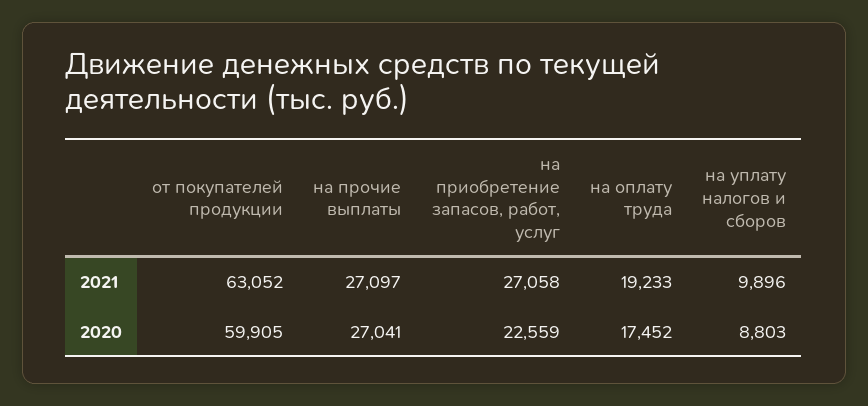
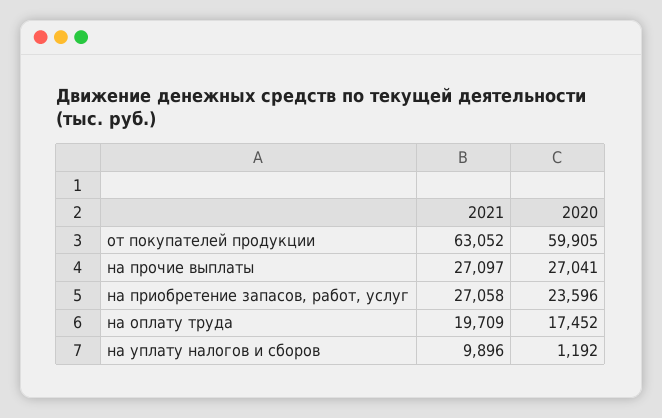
  {
    "от покупателей продукции": {
      "2021": 63052,
      "2020": 59905
    },
    "на прочие выплаты": {
      "2021": 27097,
      "2020": 27041
    },
    "на приобретение запасов, работ, услуг": {
      "2021": 27058,
-     "2020": 22559
+     "2020": 23596
    },
    "на оплату труда": {
-     "2021": 19233,
+     "2021": 19709,
      "2020": 17452
    },
    "на уплату налогов и сборов": {
      "2021": 9896,
-     "2020": 8803
+     "2020": 1192
    }
  }

